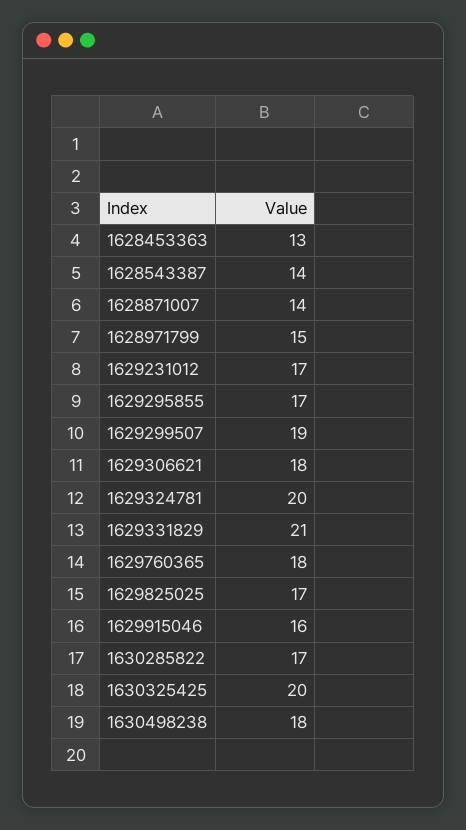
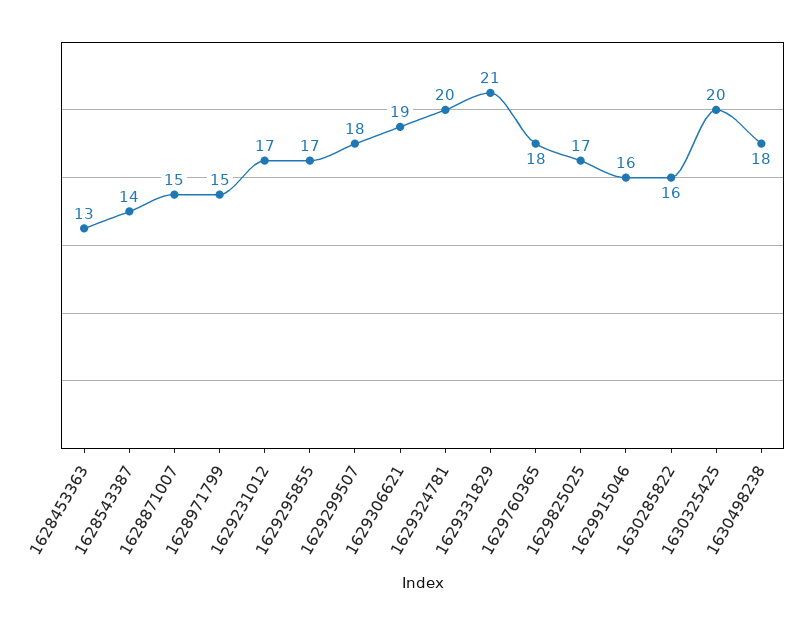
  {
    "1628453363": 13,
    "1628543387": 14,
-   "1628871007": 14,
+   "1628871007": 15,
    "1628971799": 15,
    "1629231012": 17,
    "1629295855": 17,
-   "1629299507": 19,
+   "1629299507": 18,
-   "1629306621": 18,
+   "1629306621": 19,
    "1629324781": 20,
    "1629331829": 21,
    "1629760365": 18,
    "1629825025": 17,
    "1629915046": 16,
-   "1630285822": 17,
+   "1630285822": 16,
    "1630325425": 20,
    "1630498238": 18
  }

